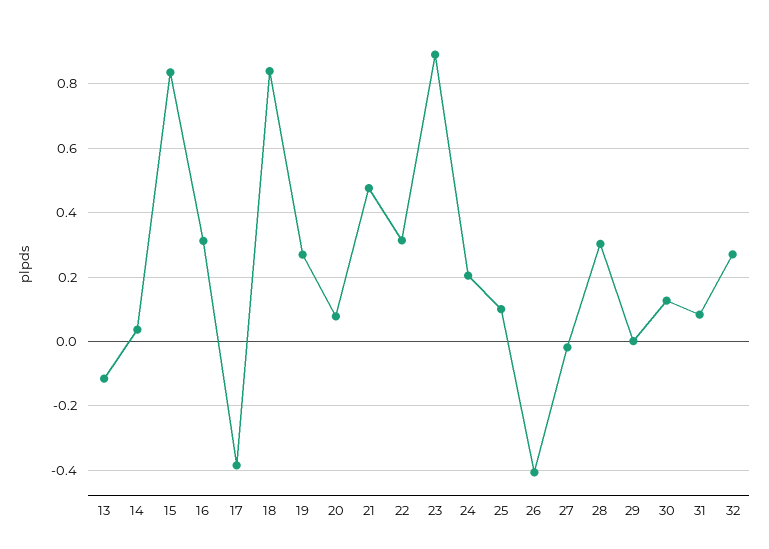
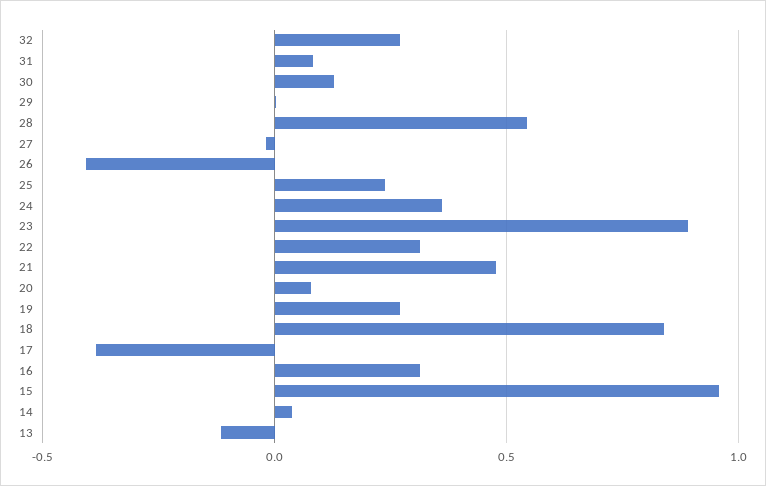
  {
    "13": -0.12,
    "14": 0.04,
-   "15": 0.84,
+   "15": 0.95,
    "16": 0.32,
    "17": -0.38,
    "18": 0.84,
    "19": 0.26,
    "20": 0.08,
    "21": 0.48,
    "22": 0.32,
    "23": 0.9,
-   "24": 0.2,
+   "24": 0.35,
-   "25": 0.1,
+   "25": 0.25,
    "26": -0.4,
    "27": -0.02,
-   "28": 0.3,
+   "28": 0.55,
    "29": 0,
    "30": 0.12,
    "31": 0.08,
    "32": 0.28
  }

